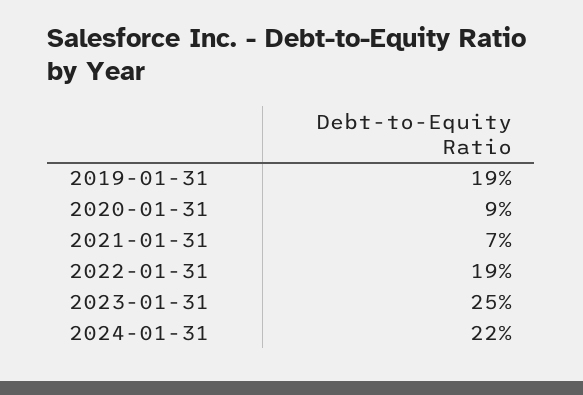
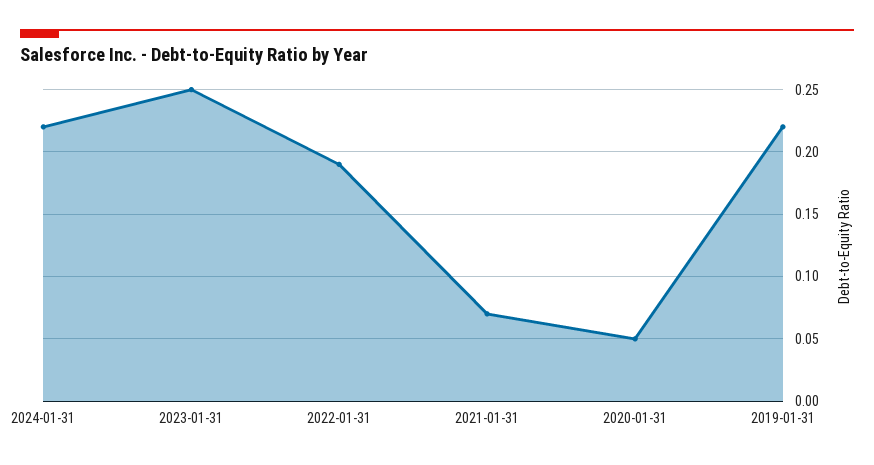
  {
-   "2019-01-31": 0.19,
+   "2019-01-31": 0.22,
-   "2020-01-31": 0.09,
+   "2020-01-31": 0.05,
    "2021-01-31": 0.07,
    "2022-01-31": 0.19,
    "2023-01-31": 0.25,
    "2024-01-31": 0.22
  }

